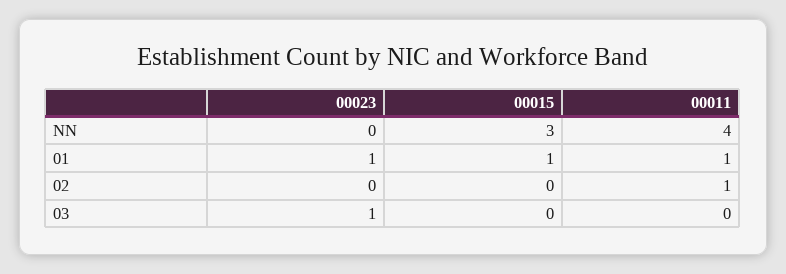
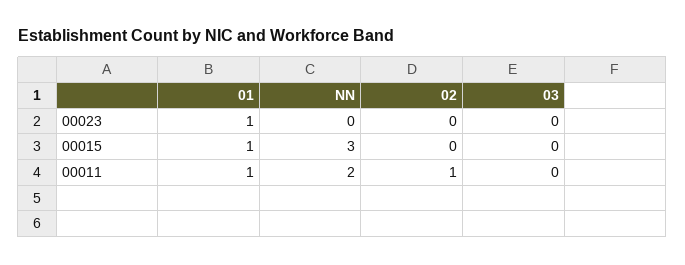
  {
    "00023": {
      "NN": 0,
      "01": 1,
      "02": 0,
-     "03": 1
+     "03": 0
    },
    "00015": {
      "NN": 3,
      "01": 1,
      "02": 0,
      "03": 0
    },
    "00011": {
-     "NN": 4,
+     "NN": 2,
      "01": 1,
      "02": 1,
      "03": 0
    }
  }

